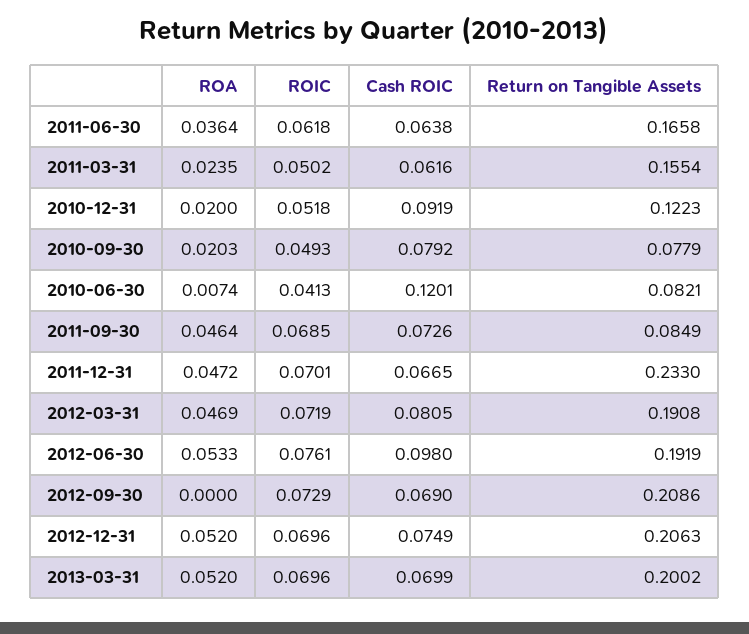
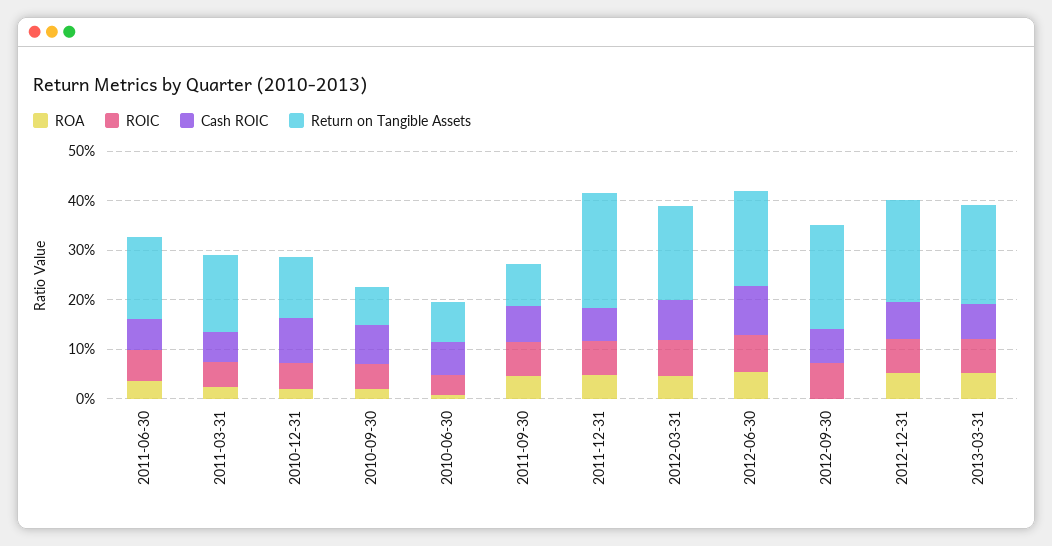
  {
    "ROA": {
      "2011-06-30": 0.0364,
      "2011-03-31": 0.0235,
      "2010-12-31": 0.02,
      "2010-09-30": 0.0203,
      "2010-06-30": 0.0074,
      "2011-09-30": 0.0464,
      "2011-12-31": 0.0472,
      "2012-03-31": 0.0469,
      "2012-06-30": 0.0533,
      "2012-09-30": 0,
      "2012-12-31": 0.052,
      "2013-03-31": 0.052
    },
    "ROIC": {
      "2011-06-30": 0.0618,
      "2011-03-31": 0.0502,
      "2010-12-31": 0.0518,
      "2010-09-30": 0.0493,
      "2010-06-30": 0.0413,
      "2011-09-30": 0.0685,
      "2011-12-31": 0.0701,
      "2012-03-31": 0.0719,
      "2012-06-30": 0.0761,
      "2012-09-30": 0.0729,
      "2012-12-31": 0.0696,
      "2013-03-31": 0.0696
    },
    "Cash ROIC": {
      "2011-06-30": 0.0638,
      "2011-03-31": 0.0616,
      "2010-12-31": 0.0919,
      "2010-09-30": 0.0792,
-     "2010-06-30": 0.1201,
+     "2010-06-30": 0.06,
      "2011-09-30": 0.0726,
      "2011-12-31": 0.0665,
      "2012-03-31": 0.0805,
      "2012-06-30": 0.098,
      "2012-09-30": 0.069,
      "2012-12-31": 0.0749,
      "2013-03-31": 0.0699
    },
    "Return on Tangible Assets": {
      "2011-06-30": 0.1658,
      "2011-03-31": 0.1554,
      "2010-12-31": 0.1223,
      "2010-09-30": 0.0779,
      "2010-06-30": 0.0821,
      "2011-09-30": 0.0849,
      "2011-12-31": 0.233,
      "2012-03-31": 0.1908,
      "2012-06-30": 0.1919,
      "2012-09-30": 0.2086,
      "2012-12-31": 0.2063,
      "2013-03-31": 0.2002
    }
  }

